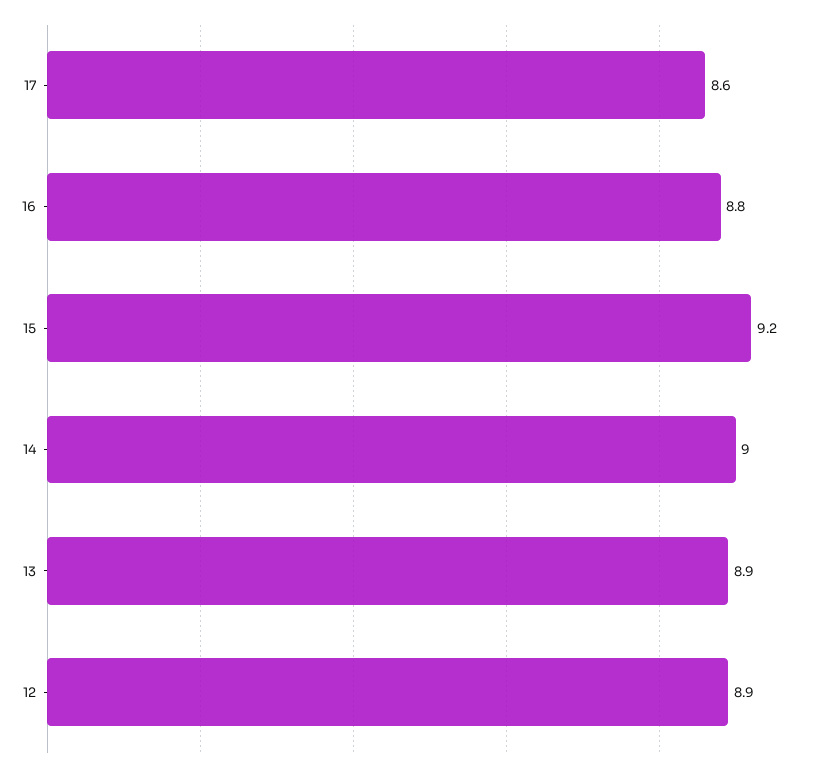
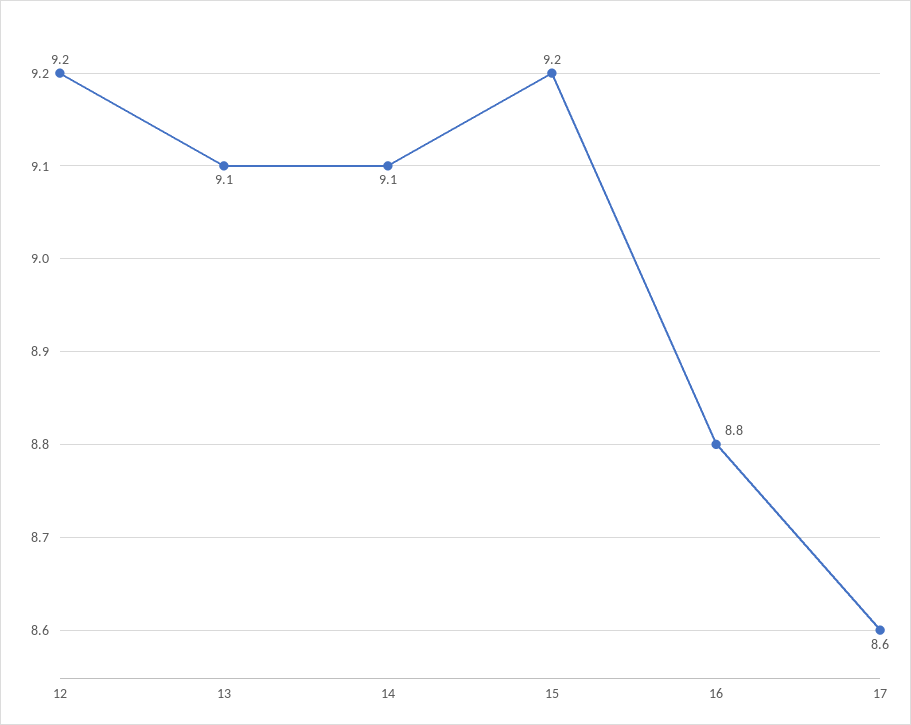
  {
    "17": 8.6,
    "16": 8.8,
    "15": 9.2,
-   "14": 9,
+   "14": 9.1,
-   "13": 8.9,
+   "13": 9.1,
-   "12": 8.9
+   "12": 9.2
  }

